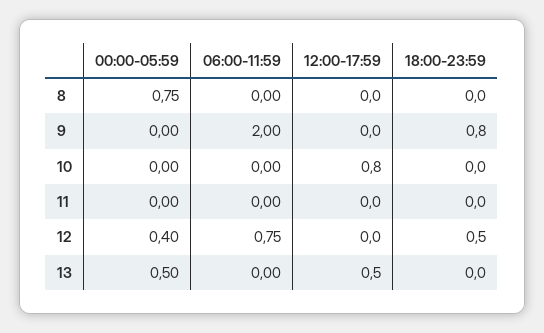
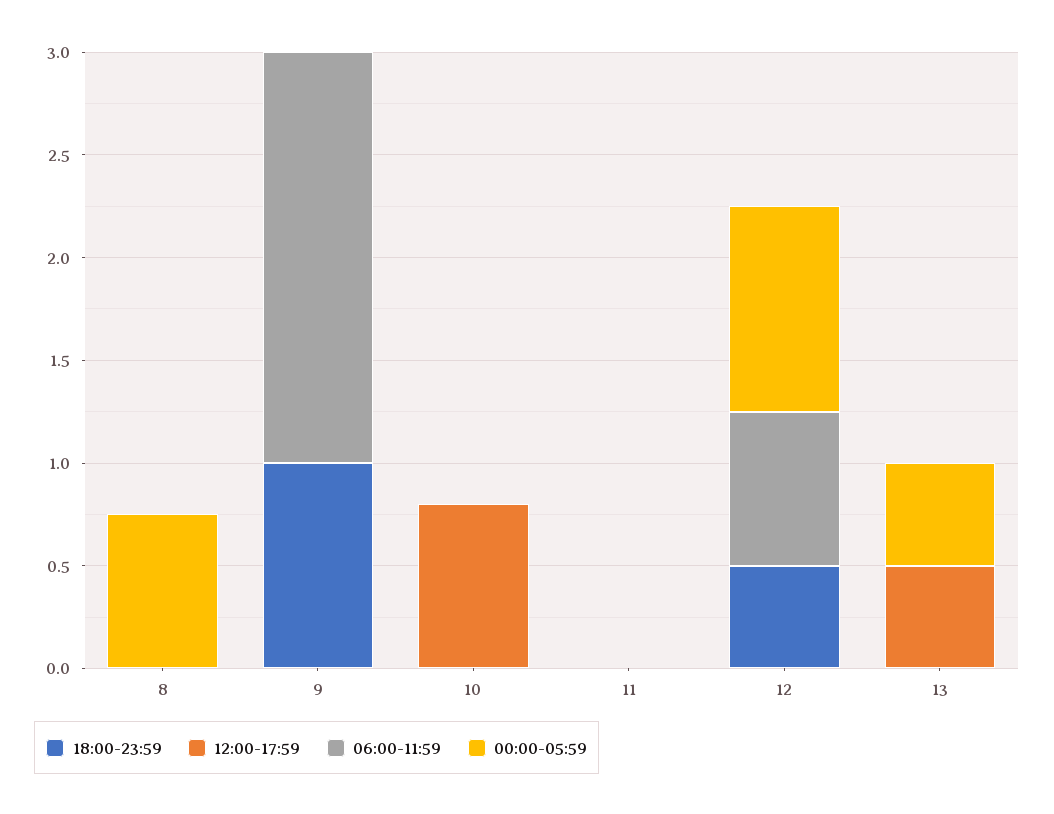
  {
    "00:00-05:59": {
      "8": 0.75,
      "9": 0,
      "10": 0,
      "11": 0,
-     "12": 0.4,
+     "12": 1,
      "13": 0.5
    },
    "06:00-11:59": {
      "8": 0,
      "9": 2,
      "10": 0,
      "11": 0,
      "12": 0.75,
      "13": 0
    },
    "12:00-17:59": {
      "8": 0,
      "9": 0,
      "10": 0.8,
      "11": 0,
      "12": 0,
      "13": 0.5
    },
    "18:00-23:59": {
      "8": 0,
-     "9": 0.8,
+     "9": 1,
      "10": 0,
      "11": 0,
      "12": 0.5,
      "13": 0
    }
  }

